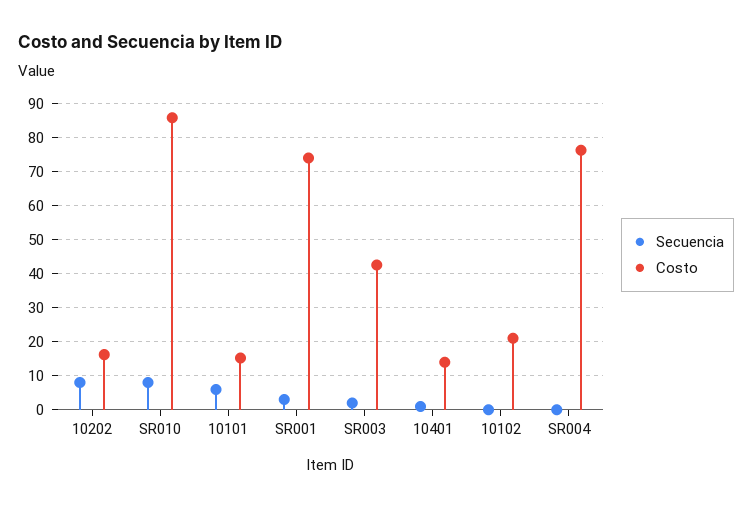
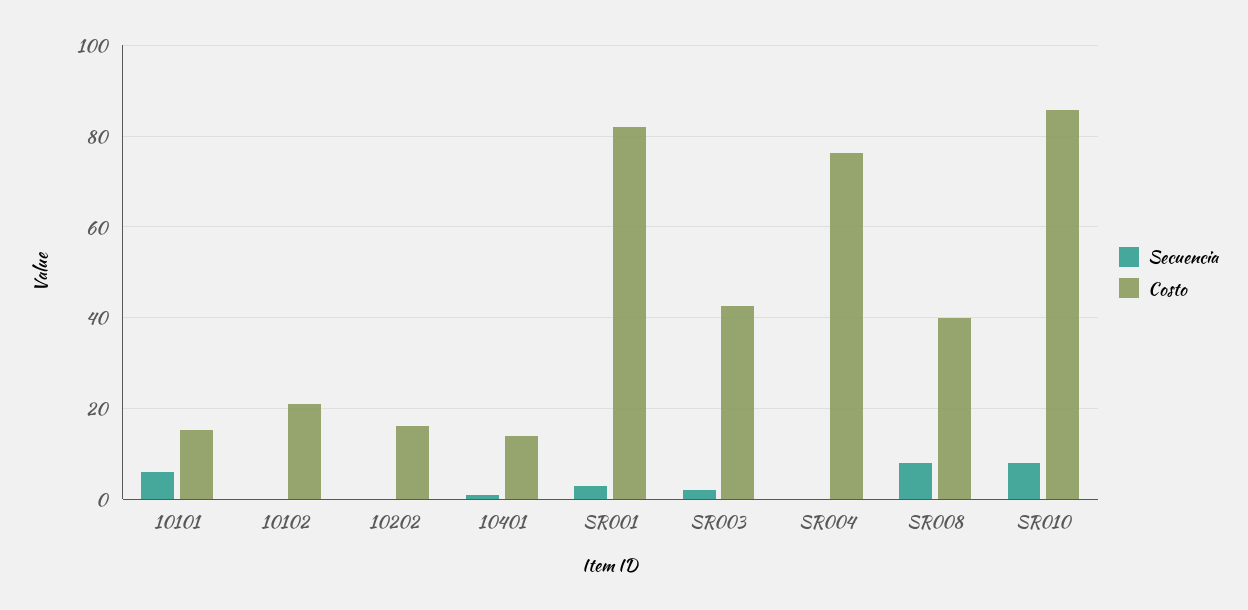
  {
    "Secuencia": {
-     "10202": 8,
+     "10202": 0,
      "SR010": 8,
      "10101": 6,
      "SR001": 4,
      "SR003": 2,
      "10401": 2,
      "10102": 0,
-     "SR004": 0
+     "SR004": 0,
+     "SR008": 8
    },
    "Costo": {
      "10202": 16,
      "SR010": 86,
      "10101": 16,
-     "SR001": 74,
+     "SR001": 82,
      "SR003": 42,
      "10401": 14,
      "10102": 22,
-     "SR004": 76
+     "SR004": 76,
+     "SR008": 40
    }
  }

